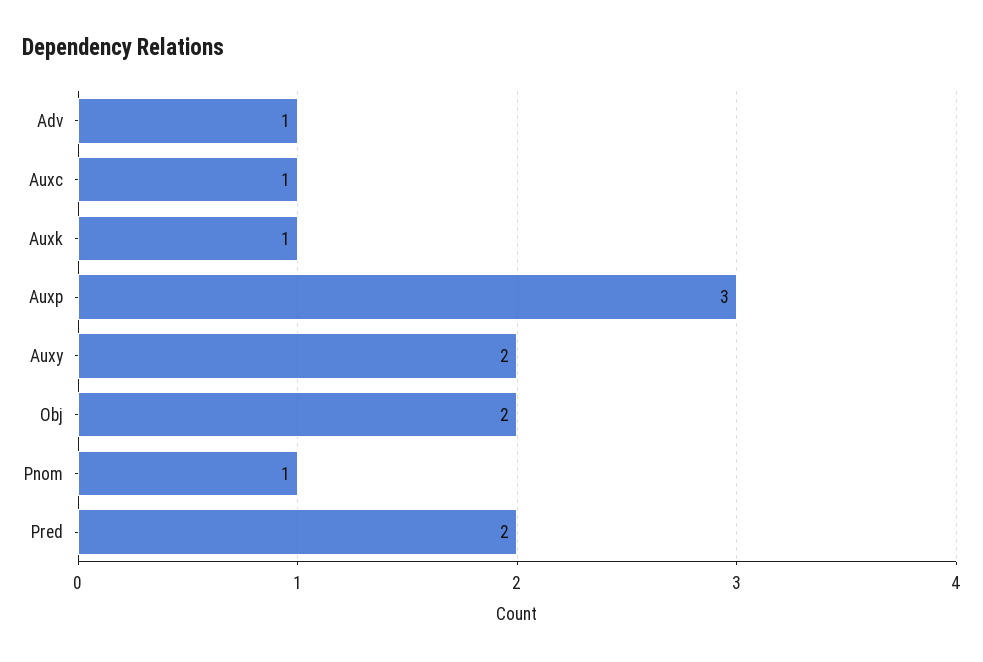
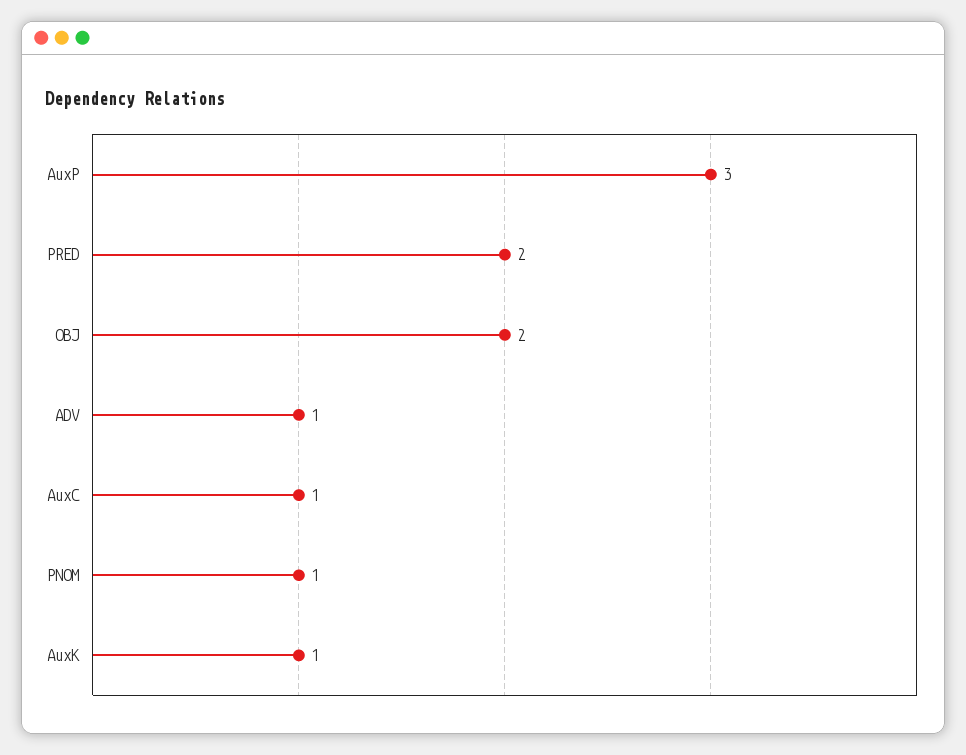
  {
    "Adv": 1,
    "Auxc": 1,
    "Auxk": 1,
    "Auxp": 3,
-   "Auxy": 2,
    "Obj": 2,
    "Pnom": 1,
    "Pred": 2
  }

